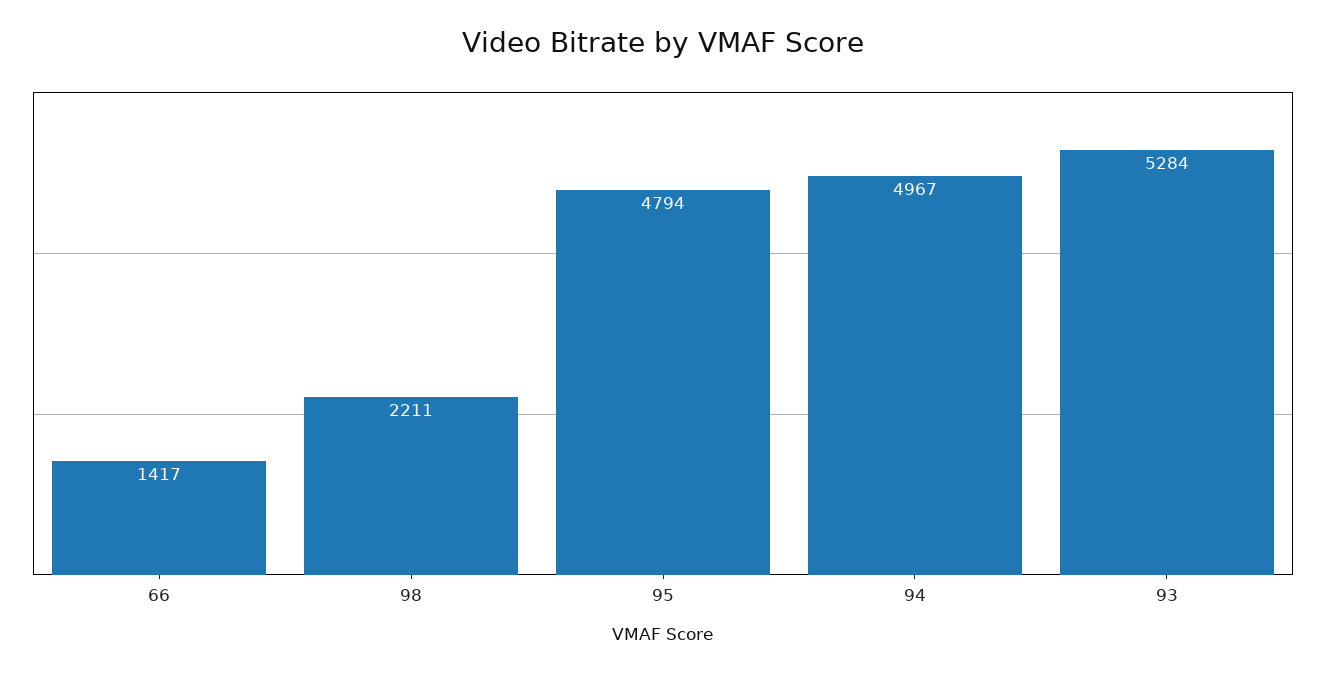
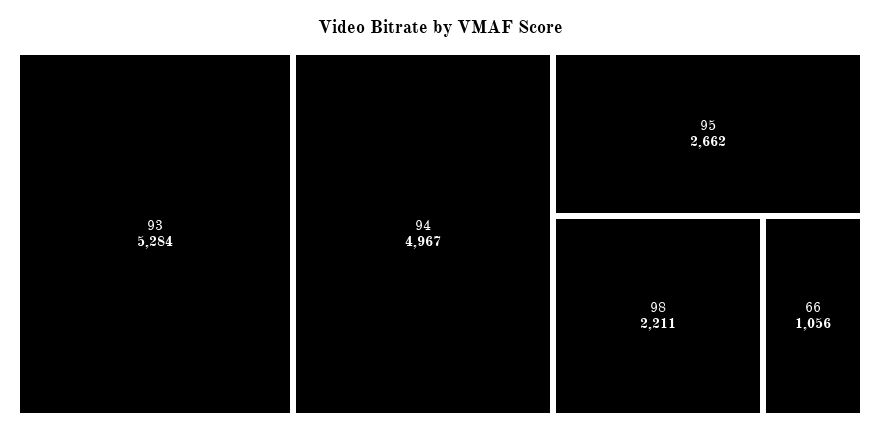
  {
-   "66": 1417,
+   "66": 1056,
    "98": 2211,
-   "95": 4794,
+   "95": 2662,
    "94": 4967,
    "93": 5284
  }

